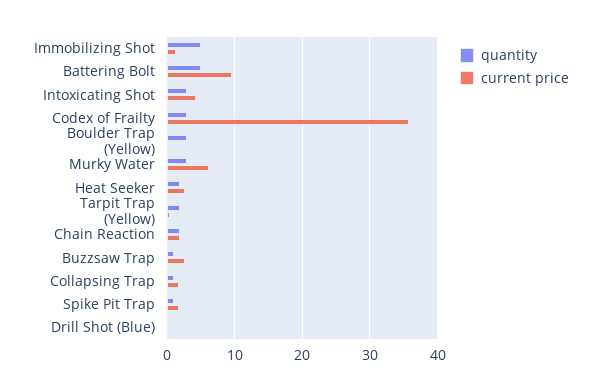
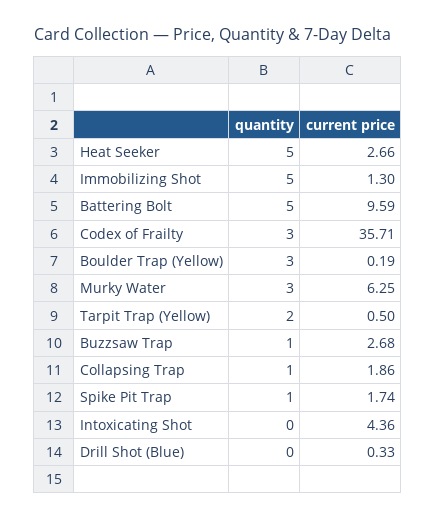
  {
    "quantity": {
      "Immobilizing Shot": 5,
      "Battering Bolt": 5,
-     "Intoxicating Shot": 3,
+     "Intoxicating Shot": 0,
      "Codex of Frailty": 3,
      "Boulder Trap (Yellow)": 3,
      "Murky Water": 3,
-     "Heat Seeker": 2,
+     "Heat Seeker": 5,
      "Tarpit Trap (Yellow)": 2,
-     "Chain Reaction": 2,
      "Buzzsaw Trap": 1,
      "Collapsing Trap": 1,
      "Spike Pit Trap": 1,
      "Drill Shot (Blue)": 0
    },
    "current price": {
      "Immobilizing Shot": 1.3,
      "Battering Bolt": 9.59,
      "Intoxicating Shot": 4.36,
      "Codex of Frailty": 35.71,
      "Boulder Trap (Yellow)": 0.19,
      "Murky Water": 6.25,
      "Heat Seeker": 2.66,
      "Tarpit Trap (Yellow)": 0.5,
-     "Chain Reaction": 2,
      "Buzzsaw Trap": 2.68,
      "Collapsing Trap": 1.86,
      "Spike Pit Trap": 1.74,
      "Drill Shot (Blue)": 0.33
    }
  }

